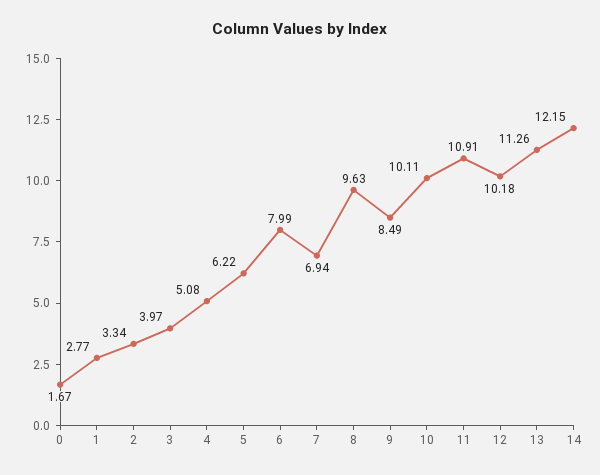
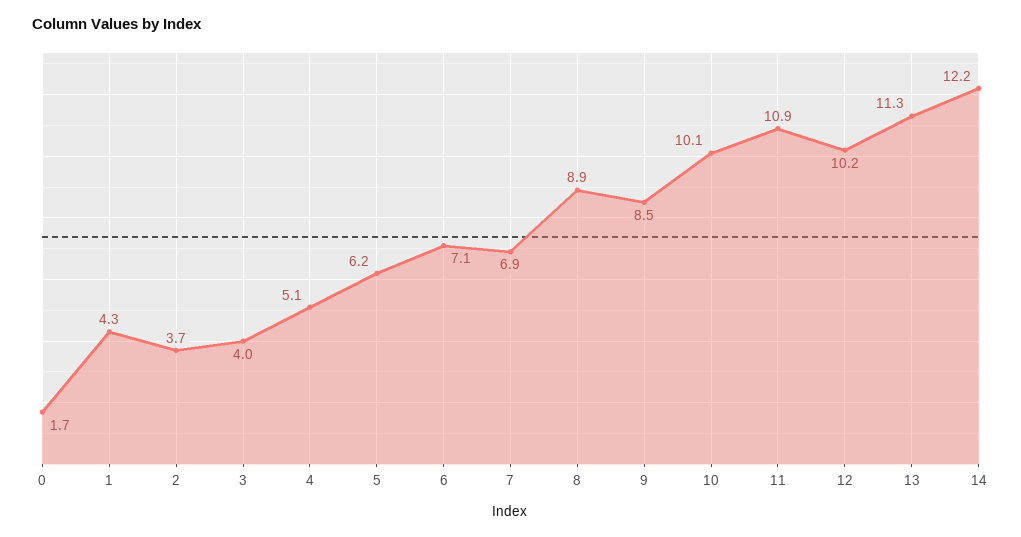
  {
    "0": 1.67,
-   "1": 2.77,
+   "1": 4.3,
-   "2": 3.34,
+   "2": 3.7,
    "3": 3.97,
    "4": 5.08,
    "5": 6.22,
-   "6": 7.99,
+   "6": 7.1,
    "7": 6.94,
-   "8": 9.63,
+   "8": 8.9,
    "9": 8.49,
    "10": 10.11,
    "11": 10.91,
    "12": 10.18,
    "13": 11.26,
    "14": 12.15
  }

